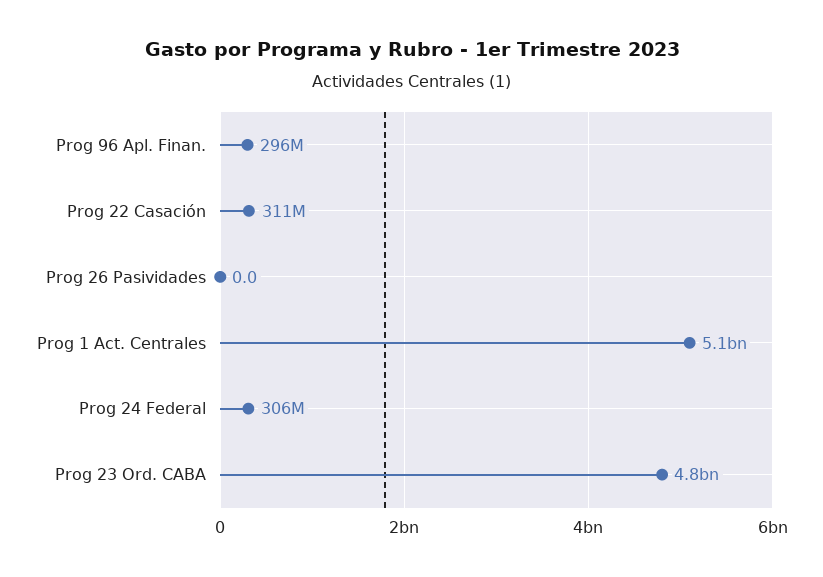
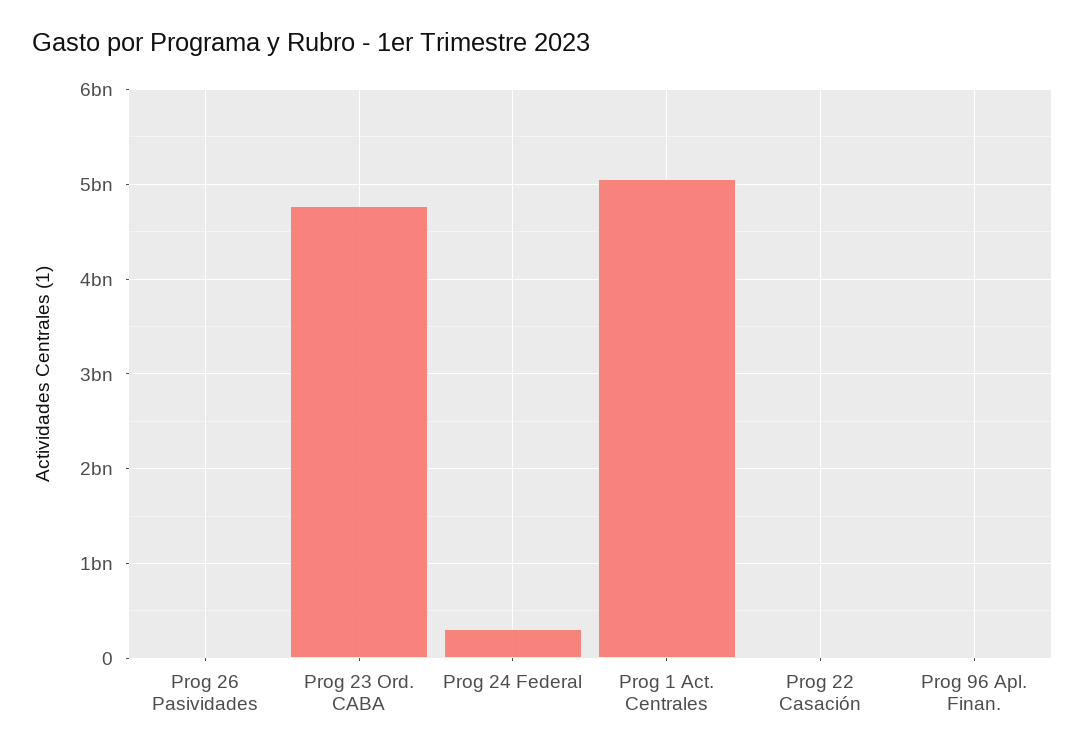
  {
-   "Prog 96 Apl. Finan.": 296000000,
+   "Prog 96 Apl. Finan.": 0,
-   "Prog 22 Casación": 311000000,
+   "Prog 22 Casación": 0,
    "Prog 26 Pasividades": 0,
    "Prog 1 Act. Centrales": 5100000000,
    "Prog 24 Federal": 306000000,
    "Prog 23 Ord. CABA": 4800000000
  }

